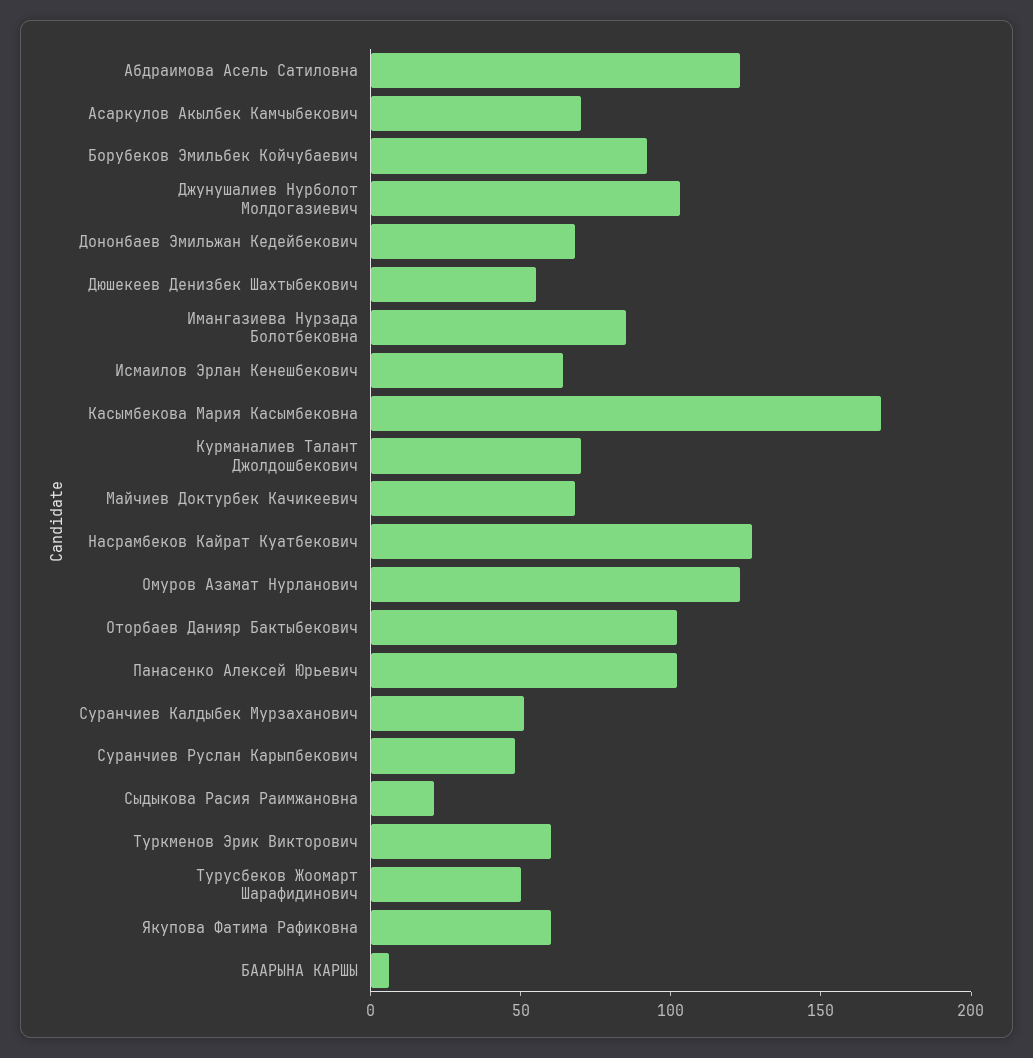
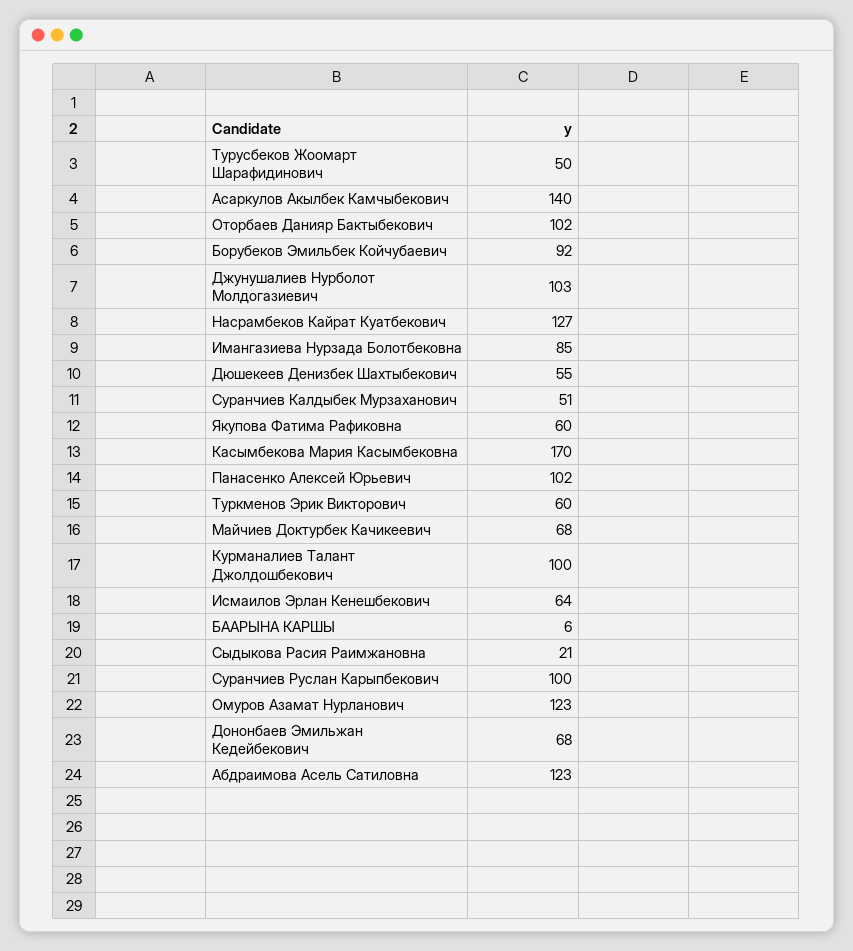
  {
    "Абдраимова Асель Сатиловна": 123,
-   "Асаркулов Акылбек Камчыбекович": 70,
+   "Асаркулов Акылбек Камчыбекович": 140,
    "Борубеков Эмильбек Койчубаевич": 92,
    "Джунушалиев Нурболот Молдогазиевич": 103,
    "Дононбаев Эмильжан Кедейбекович": 68,
    "Дюшекеев Денизбек Шахтыбекович": 55,
    "Имангазиева Нурзада Болотбековна": 85,
    "Исмаилов Эрлан Кенешбекович": 64,
    "Касымбекова Мария Касымбековна": 170,
-   "Курманалиев Талант Джолдошбекович": 70,
+   "Курманалиев Талант Джолдошбекович": 100,
    "Майчиев Доктурбек Качикеевич": 68,
    "Насрамбеков Кайрат Куатбекович": 127,
    "Омуров Азамат Нурланович": 123,
    "Оторбаев Данияр Бактыбекович": 102,
    "Панасенко Алексей Юрьевич": 102,
    "Суранчиев Калдыбек Мурзаханович": 51,
-   "Суранчиев Руслан Карыпбекович": 50,
+   "Суранчиев Руслан Карыпбекович": 100,
    "Сыдыкова Расия Раимжановна": 21,
    "Туркменов Эрик Викторович": 60,
    "Турусбеков Жоомарт Шарафидинович": 50,
    "Якупова Фатима Рафиковна": 60,
    "БААРЫНА КАРШЫ": 6
  }

